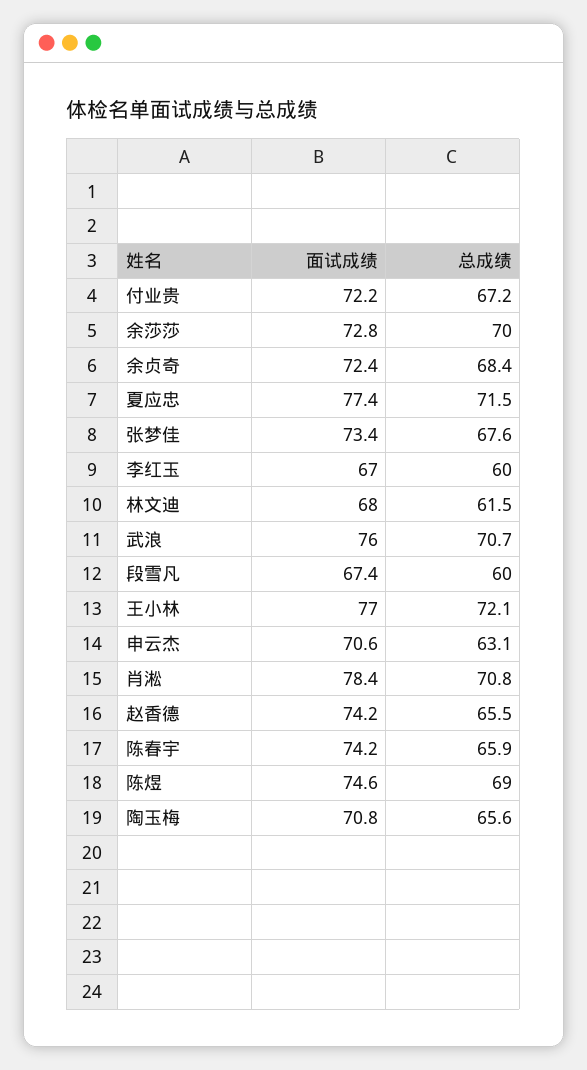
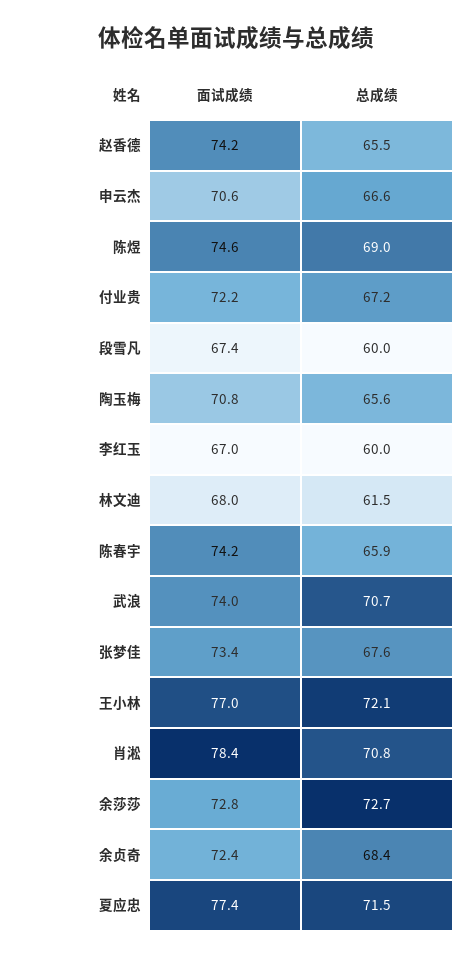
  {
    "面试成绩": {
      "付业贵": 72.2,
      "余莎莎": 72.8,
      "余贞奇": 72.4,
      "夏应忠": 77.4,
      "张梦佳": 73.4,
      "李红玉": 67,
      "林文迪": 68,
-     "武浪": 76,
+     "武浪": 74,
      "段雪凡": 67.4,
      "王小林": 77,
      "申云杰": 70.6,
      "肖淞": 78.4,
      "赵香德": 74.2,
      "陈春宇": 74.2,
      "陈煜": 74.6,
      "陶玉梅": 70.8
    },
    "总成绩": {
      "付业贵": 67.2,
-     "余莎莎": 70,
+     "余莎莎": 72.7,
      "余贞奇": 68.4,
      "夏应忠": 71.5,
      "张梦佳": 67.6,
      "李红玉": 60,
      "林文迪": 61.5,
      "武浪": 70.7,
      "段雪凡": 60,
      "王小林": 72.1,
-     "申云杰": 63.1,
+     "申云杰": 66.6,
      "肖淞": 70.8,
      "赵香德": 65.5,
      "陈春宇": 65.9,
      "陈煜": 69,
      "陶玉梅": 65.6
    }
  }

